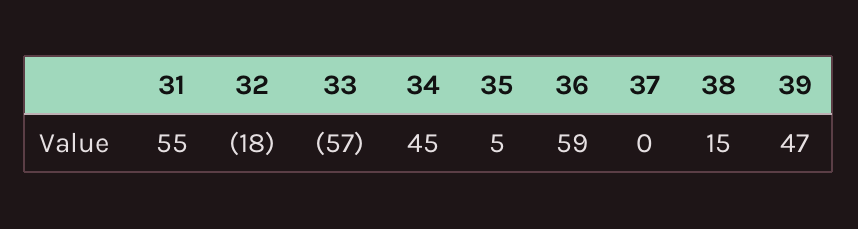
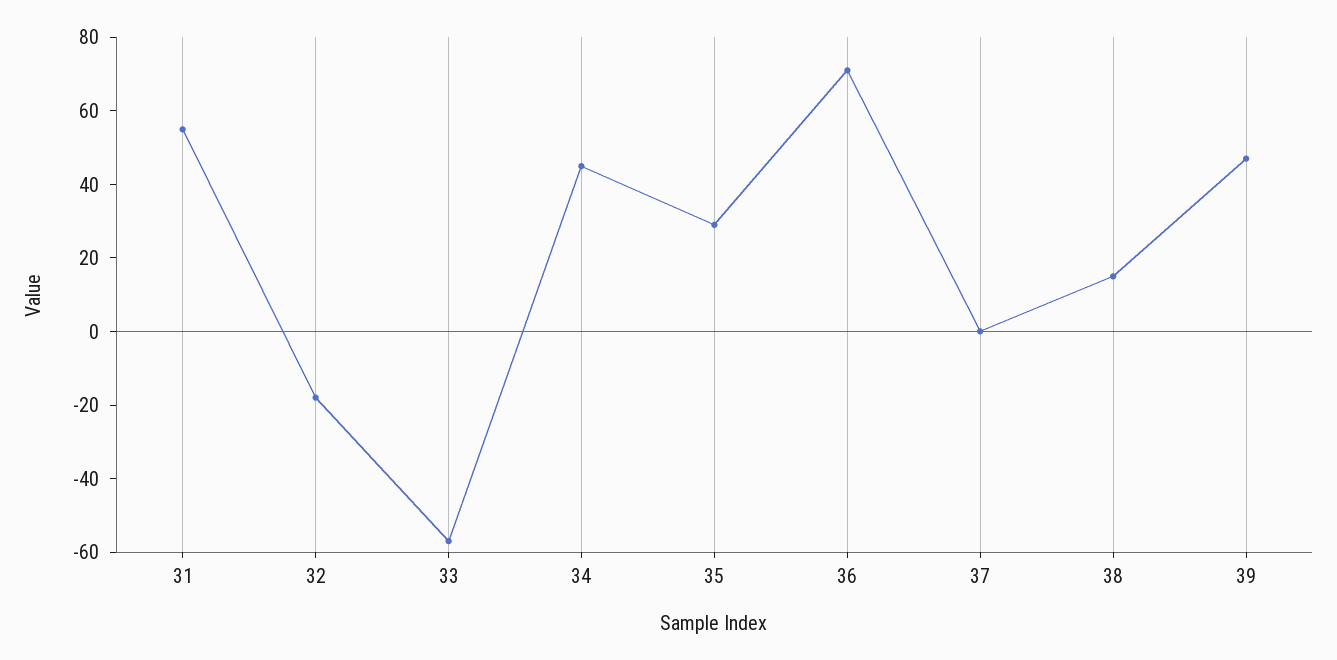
  {
    "31": 55,
    "32": -18,
    "33": -57,
    "34": 45,
-   "35": 5,
+   "35": 30,
-   "36": 59,
+   "36": 70,
    "37": 0,
    "38": 15,
    "39": 47
  }

